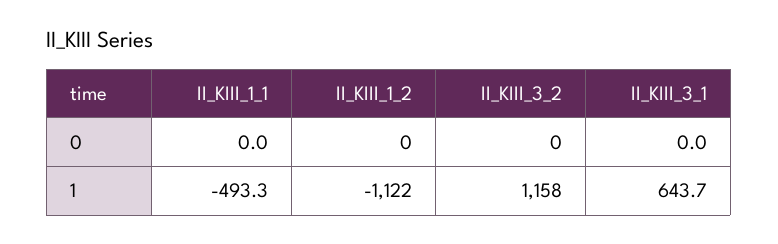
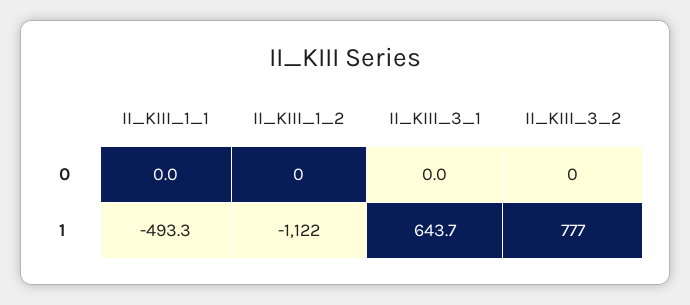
  {
    "II_KIII_1_1": {
      "0": 0,
      "1": -493.3
    },
    "II_KIII_1_2": {
      "0": 0,
      "1": -1122
    },
    "II_KIII_3_2": {
      "0": 0,
-     "1": 1158
+     "1": 777
    },
    "II_KIII_3_1": {
      "0": 0,
      "1": 643.7
    }
  }

